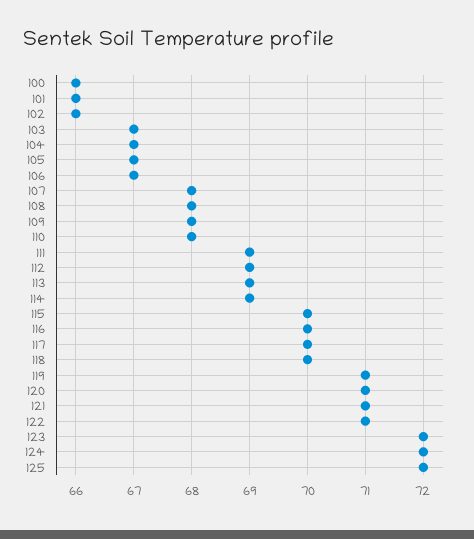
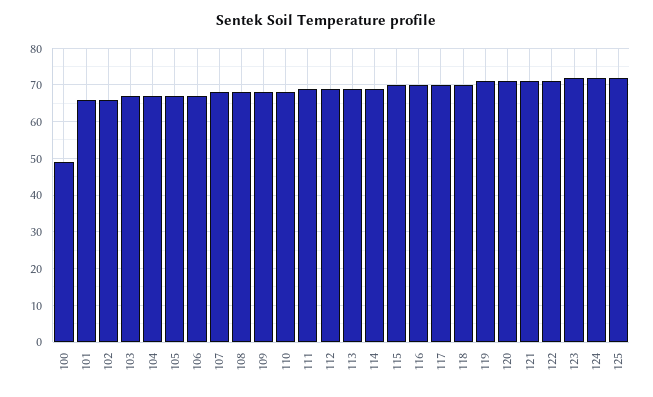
  {
-   "100": 66,
+   "100": 50,
    "101": 66,
    "102": 66,
    "103": 67,
    "104": 67,
    "105": 67,
    "106": 67,
    "107": 68,
    "108": 68,
    "109": 68,
    "110": 68,
    "111": 69,
    "112": 69,
    "113": 69,
    "114": 69,
    "115": 70,
    "116": 70,
    "117": 70,
    "118": 70,
    "119": 71,
    "120": 71,
    "121": 71,
    "122": 71,
    "123": 72,
    "124": 72,
    "125": 72
  }

